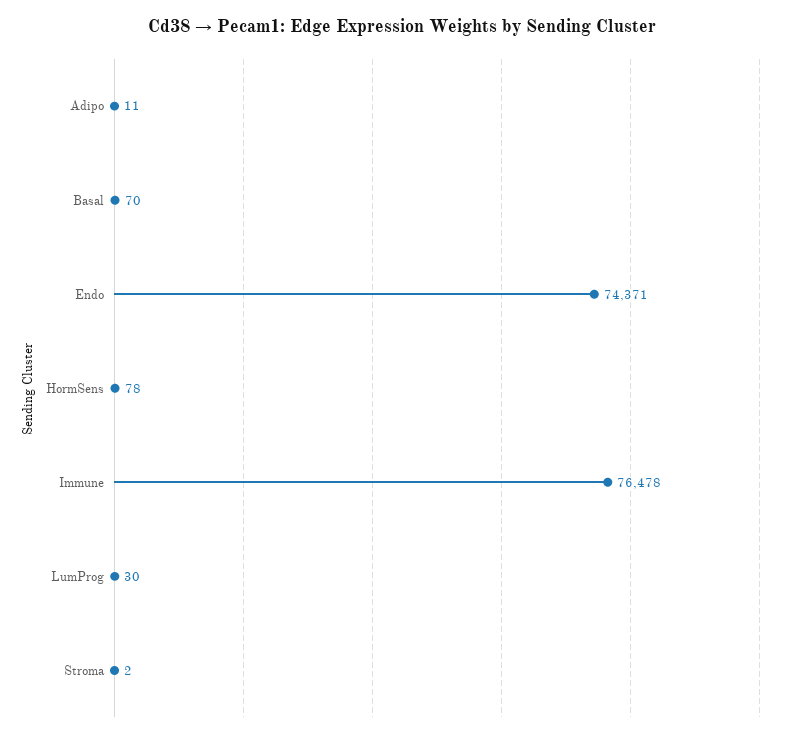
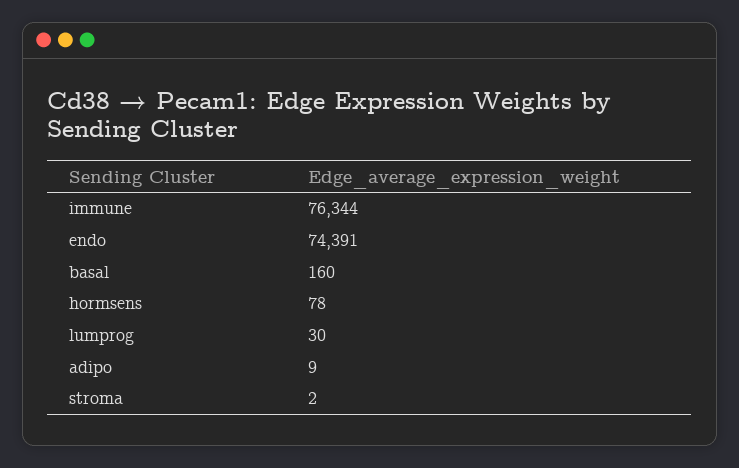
  {
-   "Adipo": 11,
+   "Adipo": 9,
-   "Basal": 70,
+   "Basal": 160,
-   "Endo": 74371,
+   "Endo": 74391,
    "HormSens": 78,
-   "Immune": 76478,
+   "Immune": 76344,
    "LumProg": 30,
    "Stroma": 2
  }

